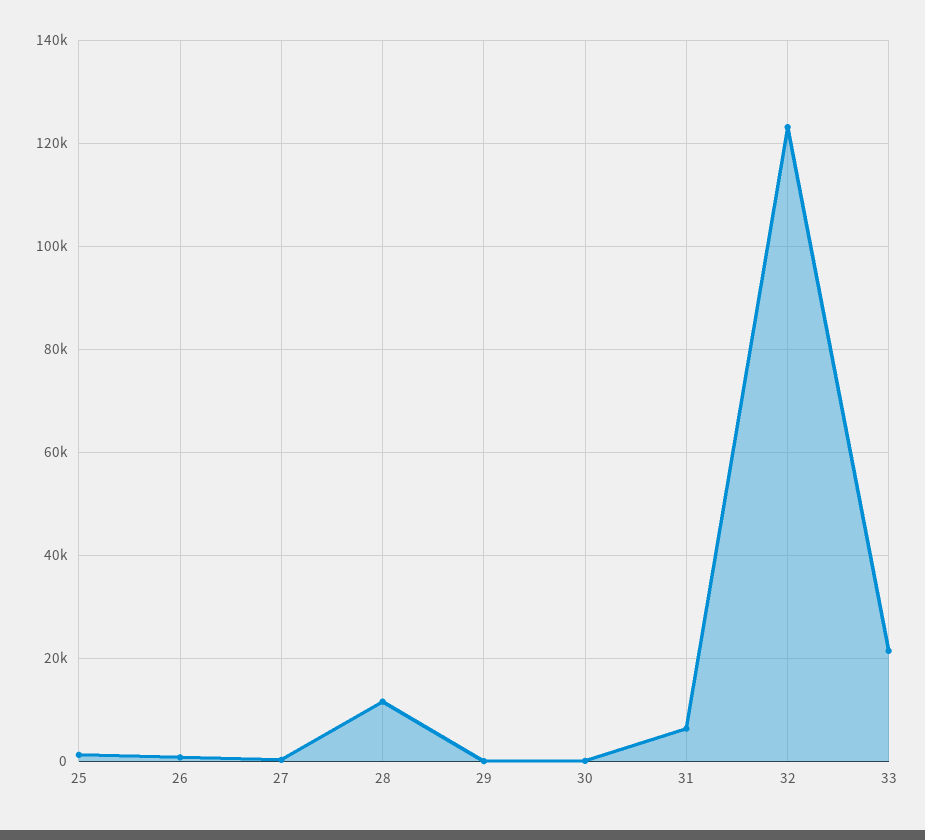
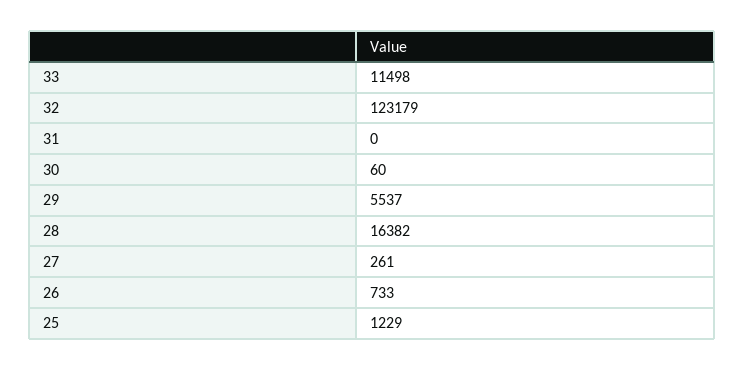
  {
    "25": 1229,
    "26": 733,
    "27": 261,
-   "28": 12000,
+   "28": 16382,
-   "29": 0,
+   "29": 5537,
    "30": 60,
-   "31": 6000,
+   "31": 0,
    "32": 123179,
-   "33": 22000
+   "33": 11498
  }

